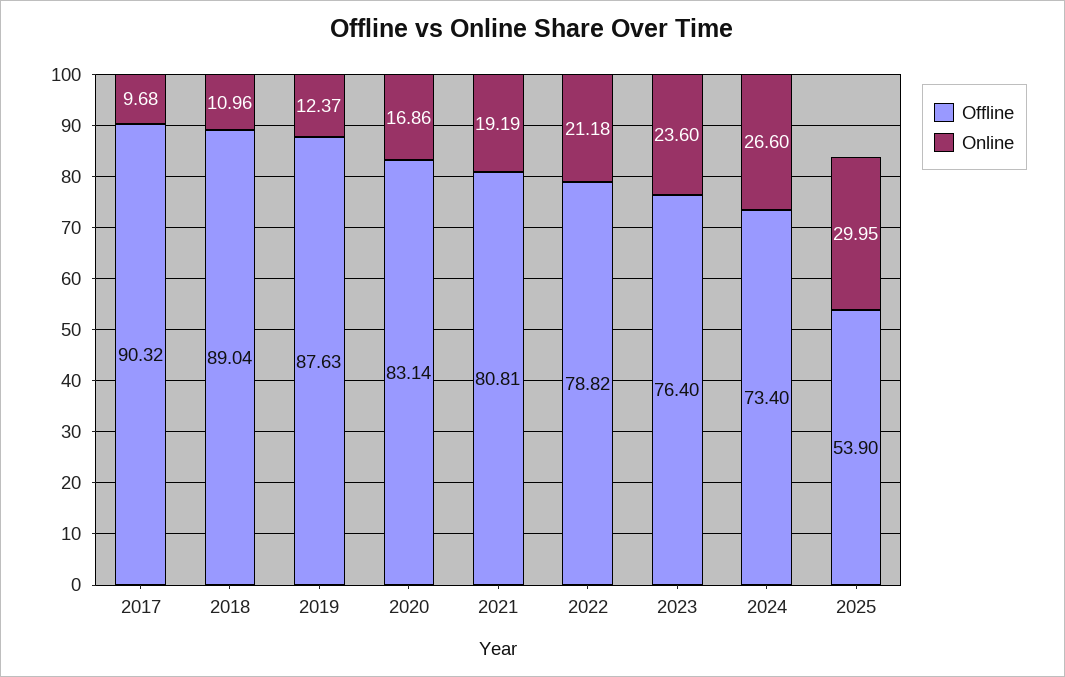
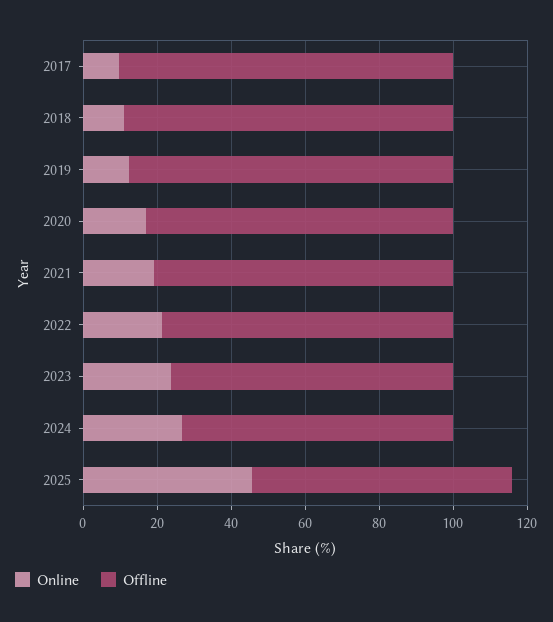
  {
    "Offline": {
      "2017": 90.32,
      "2018": 89.04,
      "2019": 87.63,
      "2020": 83.14,
      "2021": 80.81,
      "2022": 78.82,
      "2023": 76.4,
      "2024": 73.4,
-     "2025": 53.9
+     "2025": 70
    },
    "Online": {
      "2017": 9.68,
      "2018": 10.96,
      "2019": 12.37,
      "2020": 16.86,
      "2021": 19.19,
      "2022": 21.18,
      "2023": 23.6,
      "2024": 26.6,
-     "2025": 29.95
+     "2025": 45
    }
  }

